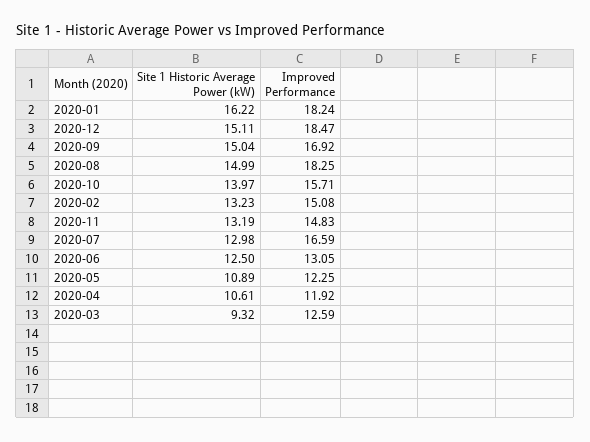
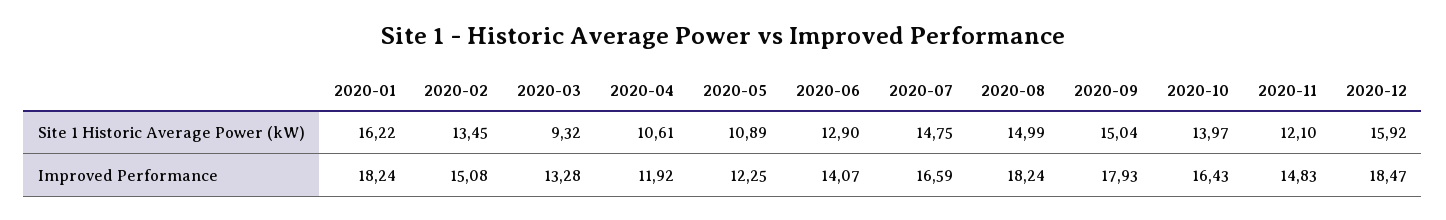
  {
    "Site 1 Historic Average Power (kW)": {
      "2020-01": 16.22,
-     "2020-12": 15.11,
+     "2020-12": 15.92,
      "2020-09": 15.04,
      "2020-08": 14.99,
      "2020-10": 13.97,
-     "2020-02": 13.23,
+     "2020-02": 13.45,
-     "2020-11": 13.19,
+     "2020-11": 12.1,
-     "2020-07": 12.98,
+     "2020-07": 14.75,
-     "2020-06": 12.5,
+     "2020-06": 12.9,
      "2020-05": 10.89,
      "2020-04": 10.61,
      "2020-03": 9.32
    },
    "Improved Performance": {
      "2020-01": 18.24,
      "2020-12": 18.47,
-     "2020-09": 16.92,
+     "2020-09": 17.93,
-     "2020-08": 18.25,
+     "2020-08": 18.24,
-     "2020-10": 15.71,
+     "2020-10": 16.43,
      "2020-02": 15.08,
      "2020-11": 14.83,
      "2020-07": 16.59,
-     "2020-06": 13.05,
+     "2020-06": 14.07,
      "2020-05": 12.25,
      "2020-04": 11.92,
-     "2020-03": 12.59
+     "2020-03": 13.28
    }
  }

